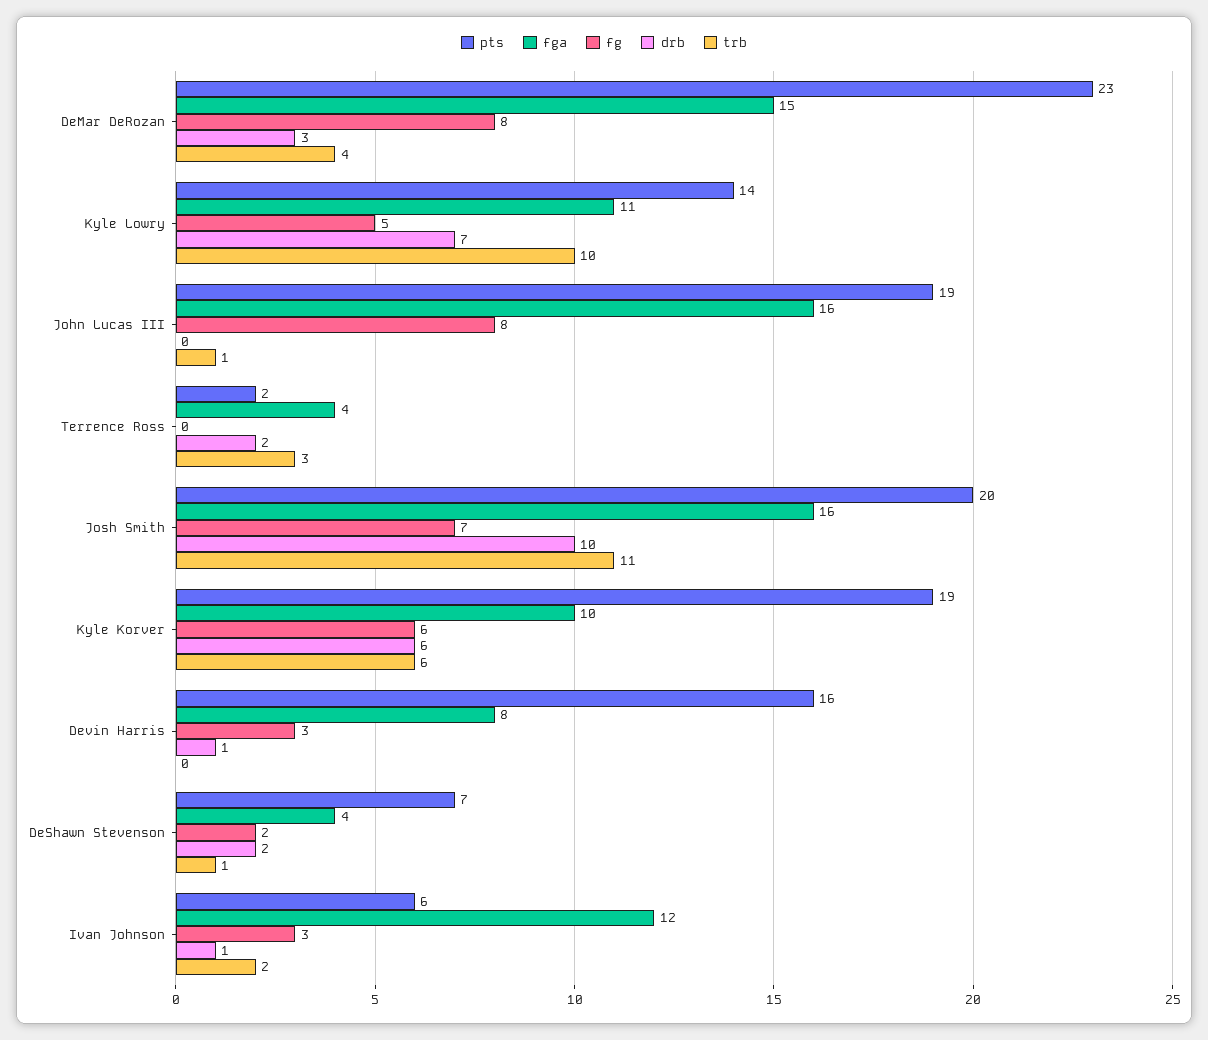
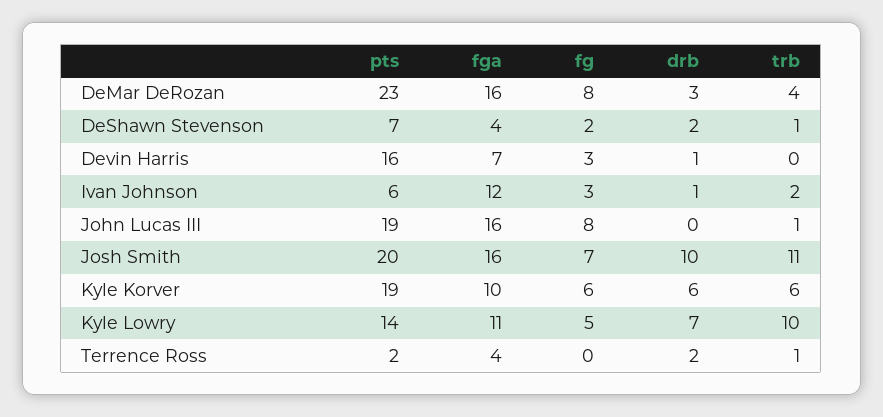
  {
    "pts": {
      "DeMar DeRozan": 23,
      "Kyle Lowry": 14,
      "John Lucas III": 19,
      "Terrence Ross": 2,
      "Josh Smith": 20,
      "Kyle Korver": 19,
      "Devin Harris": 16,
      "DeShawn Stevenson": 7,
      "Ivan Johnson": 6
    },
    "fga": {
-     "DeMar DeRozan": 15,
+     "DeMar DeRozan": 16,
      "Kyle Lowry": 11,
      "John Lucas III": 16,
      "Terrence Ross": 4,
      "Josh Smith": 16,
      "Kyle Korver": 10,
-     "Devin Harris": 8,
+     "Devin Harris": 7,
      "DeShawn Stevenson": 4,
      "Ivan Johnson": 12
    },
    "fg": {
      "DeMar DeRozan": 8,
      "Kyle Lowry": 5,
      "John Lucas III": 8,
      "Terrence Ross": 0,
      "Josh Smith": 7,
      "Kyle Korver": 6,
      "Devin Harris": 3,
      "DeShawn Stevenson": 2,
      "Ivan Johnson": 3
    },
    "drb": {
      "DeMar DeRozan": 3,
      "Kyle Lowry": 7,
      "John Lucas III": 0,
      "Terrence Ross": 2,
      "Josh Smith": 10,
      "Kyle Korver": 6,
      "Devin Harris": 1,
      "DeShawn Stevenson": 2,
      "Ivan Johnson": 1
    },
    "trb": {
      "DeMar DeRozan": 4,
      "Kyle Lowry": 10,
      "John Lucas III": 1,
-     "Terrence Ross": 3,
+     "Terrence Ross": 1,
      "Josh Smith": 11,
      "Kyle Korver": 6,
      "Devin Harris": 0,
      "DeShawn Stevenson": 1,
      "Ivan Johnson": 2
    }
  }

